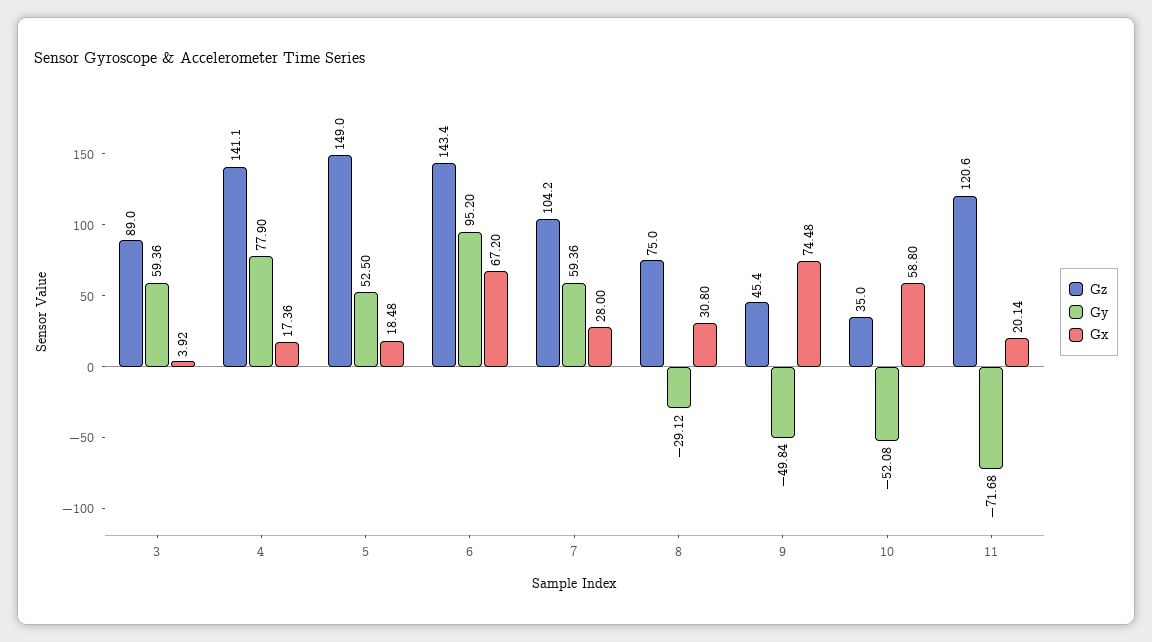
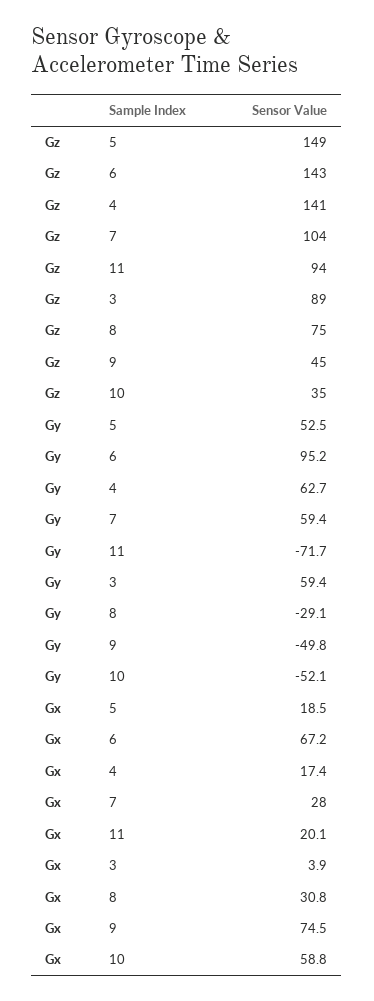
  {
    "Gz": {
      "3": 89,
      "4": 141.1,
      "5": 149,
      "6": 143.4,
      "7": 104.2,
      "8": 75,
      "9": 45.4,
      "10": 35,
-     "11": 120.6
+     "11": 94
    },
    "Gy": {
      "3": 59.36,
-     "4": 77.9,
+     "4": 62.7,
      "5": 52.5,
      "6": 95.2,
      "7": 59.36,
      "8": -29.12,
      "9": -49.84,
      "10": -52.08,
      "11": -71.68
    },
    "Gx": {
      "3": 3.92,
      "4": 17.36,
      "5": 18.48,
      "6": 67.2,
      "7": 28,
      "8": 30.8,
      "9": 74.48,
      "10": 58.8,
      "11": 20.14
    }
  }

